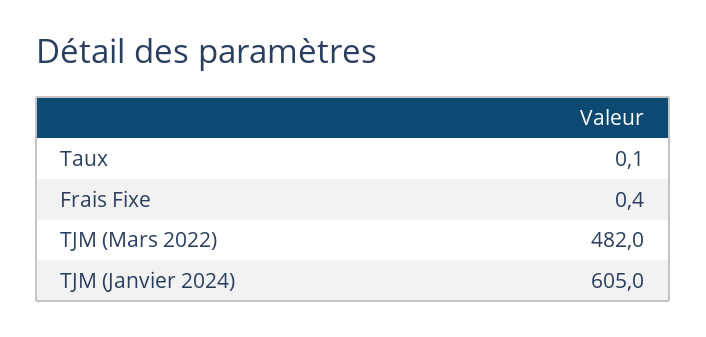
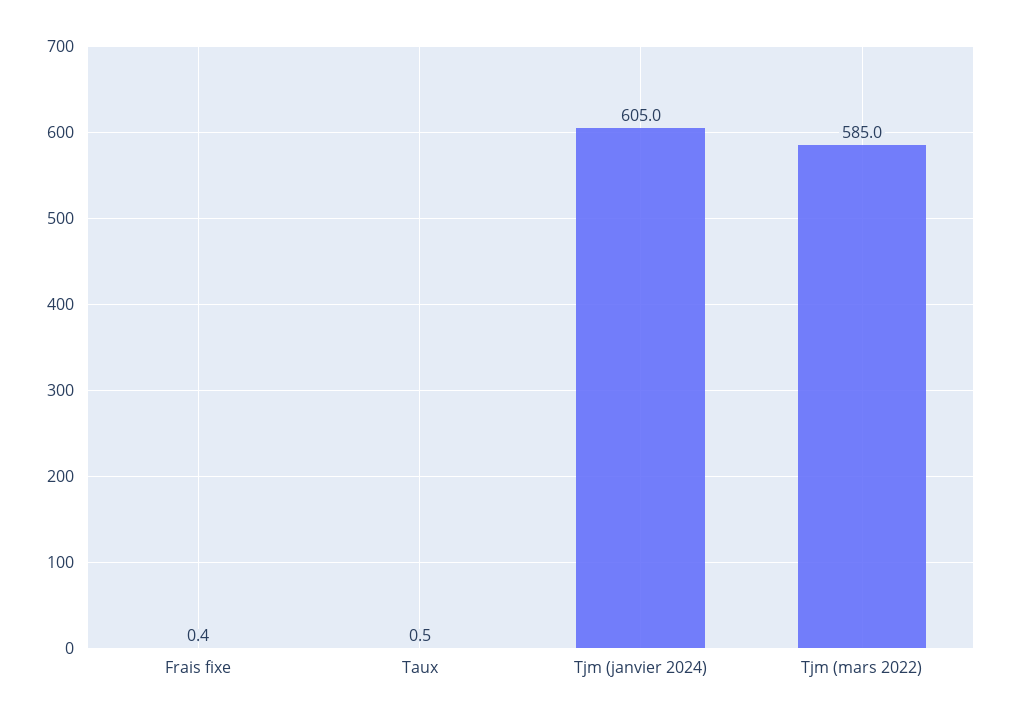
  {
-   "Taux": 0.1,
+   "Taux": 0.5,
    "Frais Fixe": 0.4,
-   "TJM (Mars 2022)": 482,
+   "TJM (Mars 2022)": 585,
    "TJM (Janvier 2024)": 605
  }

